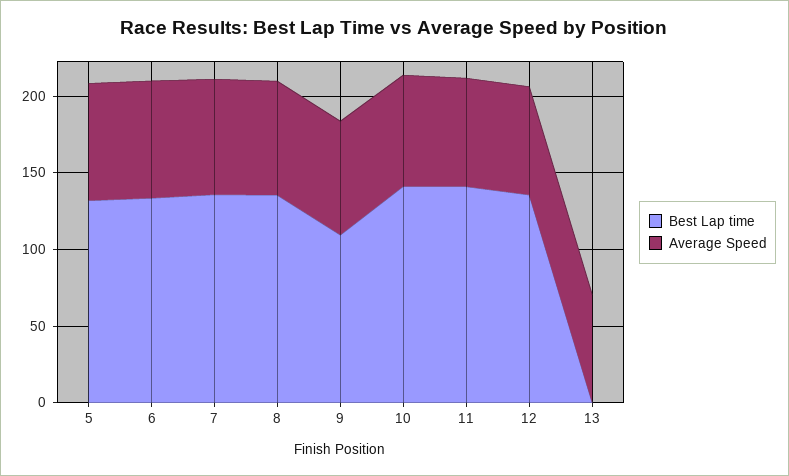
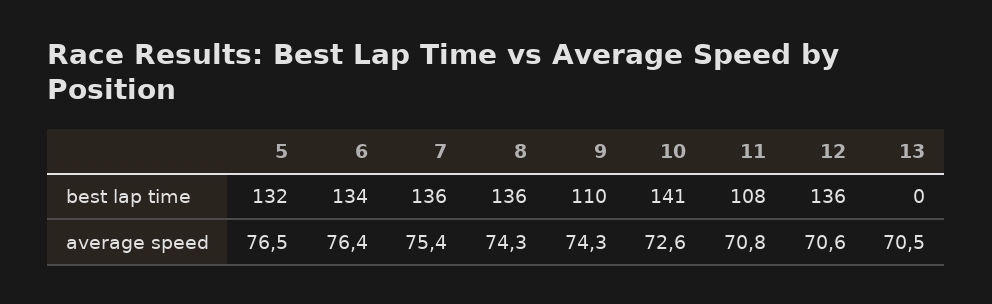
  {
    "Best Lap time": {
      "5": 132,
      "6": 134,
      "7": 136,
      "8": 136,
      "9": 110,
      "10": 141,
-     "11": 140,
+     "11": 108,
      "12": 136,
      "13": 0
    },
    "Average Speed": {
      "5": 76.5,
      "6": 76.4,
      "7": 75.4,
      "8": 74.3,
      "9": 74.3,
      "10": 72.6,
      "11": 70.8,
      "12": 70.6,
      "13": 70.5
    }
  }

